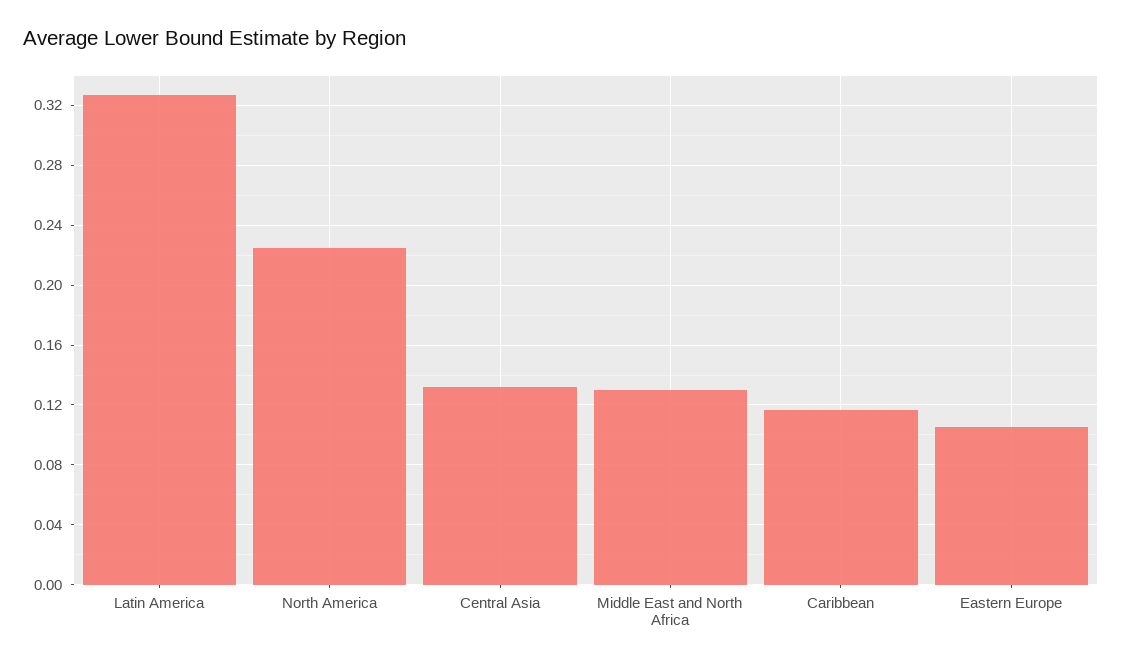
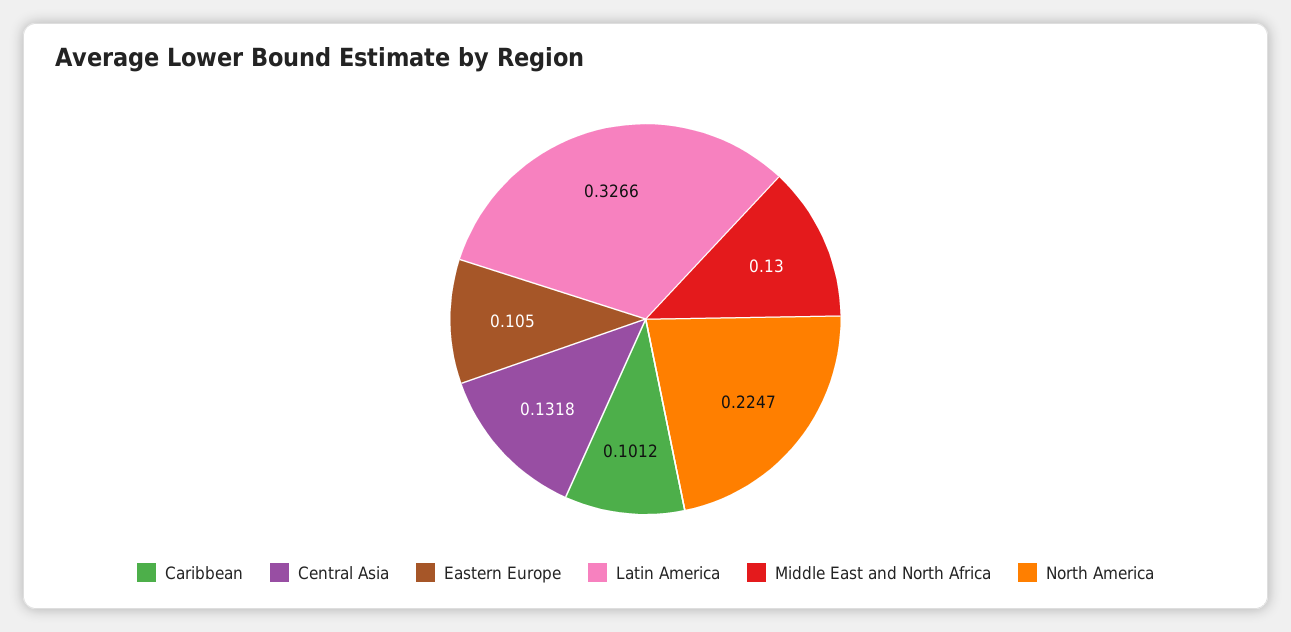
  {
    "Latin America": 0.3266,
    "North America": 0.2247,
    "Central Asia": 0.1318,
    "Middle East and North Africa": 0.13,
-   "Caribbean": 0.115,
+   "Caribbean": 0.1012,
    "Eastern Europe": 0.105
  }

